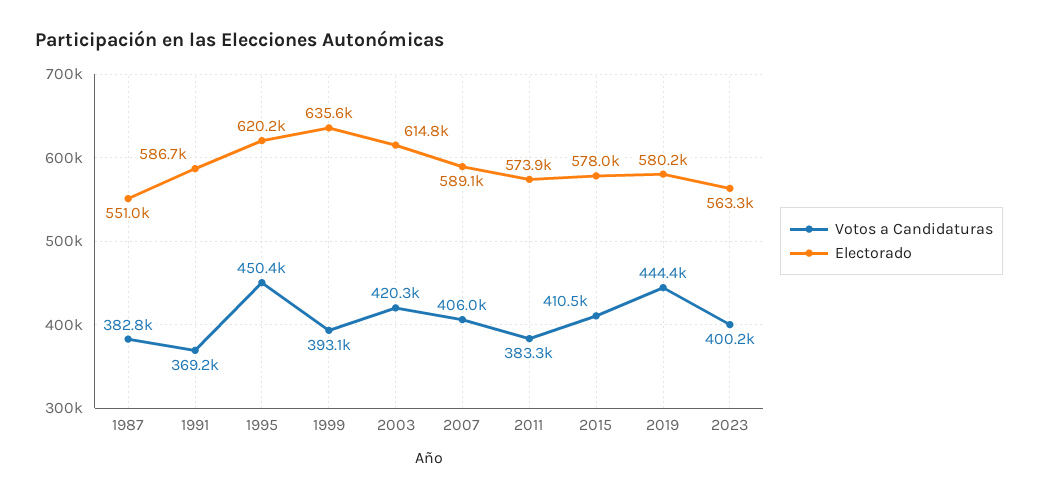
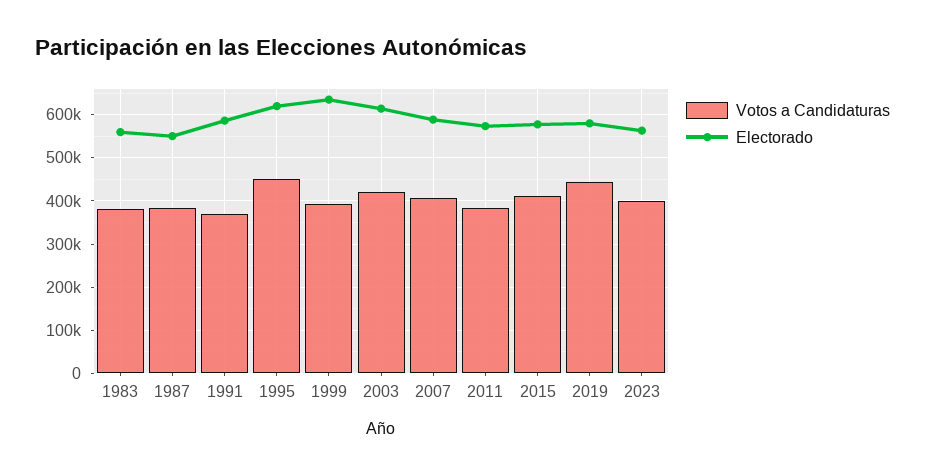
  {
    "Votos a Candidaturas": {
      "1987": 382800,
      "1991": 369200,
      "1995": 450400,
      "1999": 393100,
      "2003": 420300,
      "2007": 406000,
      "2011": 383300,
      "2015": 410500,
      "2019": 444400,
-     "2023": 400200
+     "2023": 400200,
+     "1983": 380000
    },
    "Electorado": {
      "1987": 551000,
      "1991": 586700,
      "1995": 620200,
      "1999": 635600,
      "2003": 614800,
      "2007": 589100,
      "2011": 573900,
      "2015": 578000,
      "2019": 580200,
-     "2023": 563300
+     "2023": 563300,
+     "1983": 560000
    }
  }

